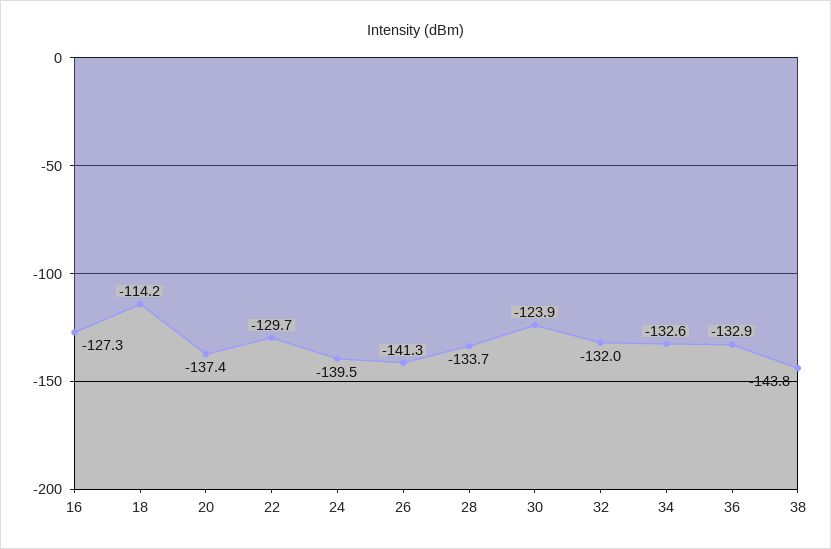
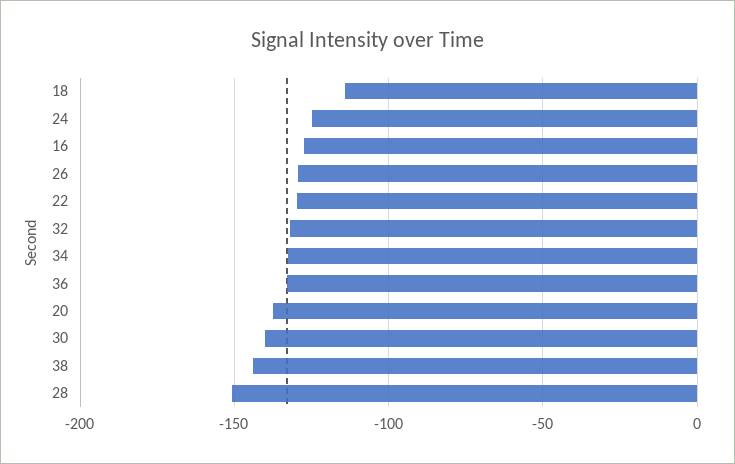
  {
    "16": -127.3,
    "18": -114.2,
    "20": -137.4,
    "22": -129.7,
-   "24": -139.5,
+   "24": -125,
-   "26": -141.3,
+   "26": -130,
-   "28": -133.7,
+   "28": -150,
-   "30": -123.9,
+   "30": -140,
    "32": -132,
    "34": -132.6,
    "36": -132.9,
    "38": -143.8
  }

